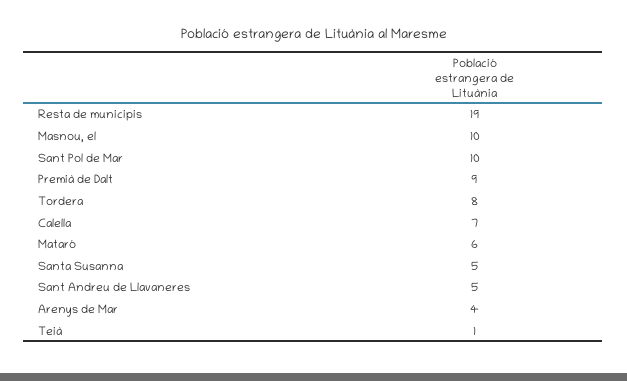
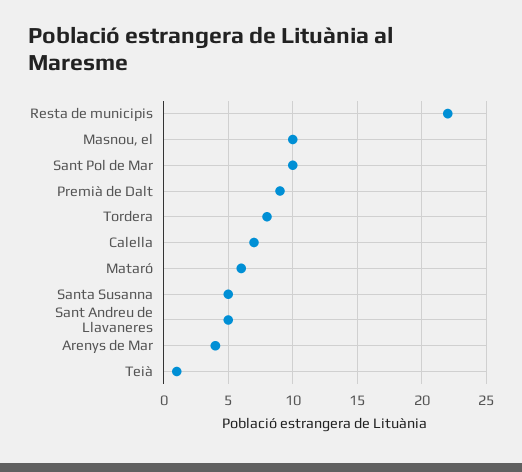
  {
-   "Resta de municipis": 19,
+   "Resta de municipis": 22,
    "Masnou, el": 10,
    "Sant Pol de Mar": 10,
    "Premià de Dalt": 9,
    "Tordera": 8,
    "Calella": 7,
    "Mataró": 6,
    "Santa Susanna": 5,
    "Sant Andreu de Llavaneres": 5,
    "Arenys de Mar": 4,
    "Teià": 1
  }

